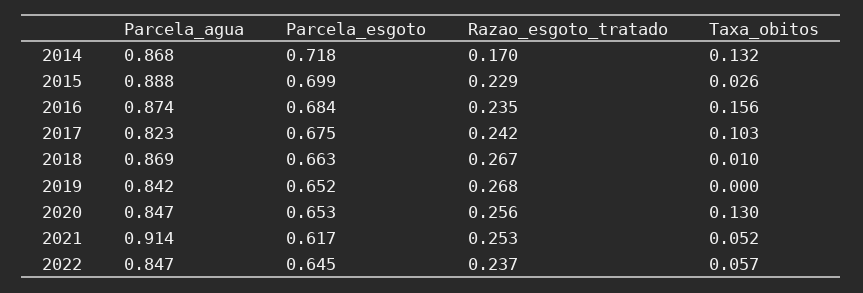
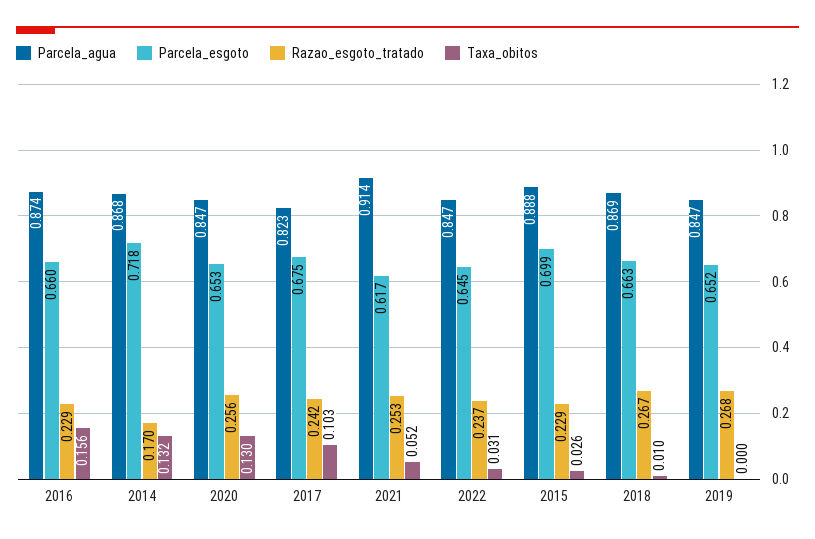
  {
    "Parcela_agua": {
      "2014": 0.868,
      "2015": 0.888,
      "2016": 0.874,
      "2017": 0.823,
      "2018": 0.869,
-     "2019": 0.842,
+     "2019": 0.847,
      "2020": 0.847,
      "2021": 0.914,
      "2022": 0.847
    },
    "Parcela_esgoto": {
      "2014": 0.718,
      "2015": 0.699,
-     "2016": 0.684,
+     "2016": 0.66,
      "2017": 0.675,
      "2018": 0.663,
      "2019": 0.652,
      "2020": 0.653,
      "2021": 0.617,
      "2022": 0.645
    },
    "Razao_esgoto_tratado": {
      "2014": 0.17,
      "2015": 0.229,
-     "2016": 0.235,
+     "2016": 0.229,
      "2017": 0.242,
      "2018": 0.267,
      "2019": 0.268,
      "2020": 0.256,
      "2021": 0.253,
      "2022": 0.237
    },
    "Taxa_obitos": {
      "2014": 0.132,
      "2015": 0.026,
      "2016": 0.156,
      "2017": 0.103,
      "2018": 0.01,
      "2019": 0,
      "2020": 0.13,
      "2021": 0.052,
-     "2022": 0.057
+     "2022": 0.031
    }
  }

